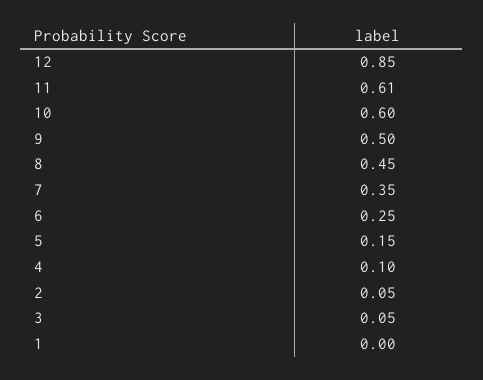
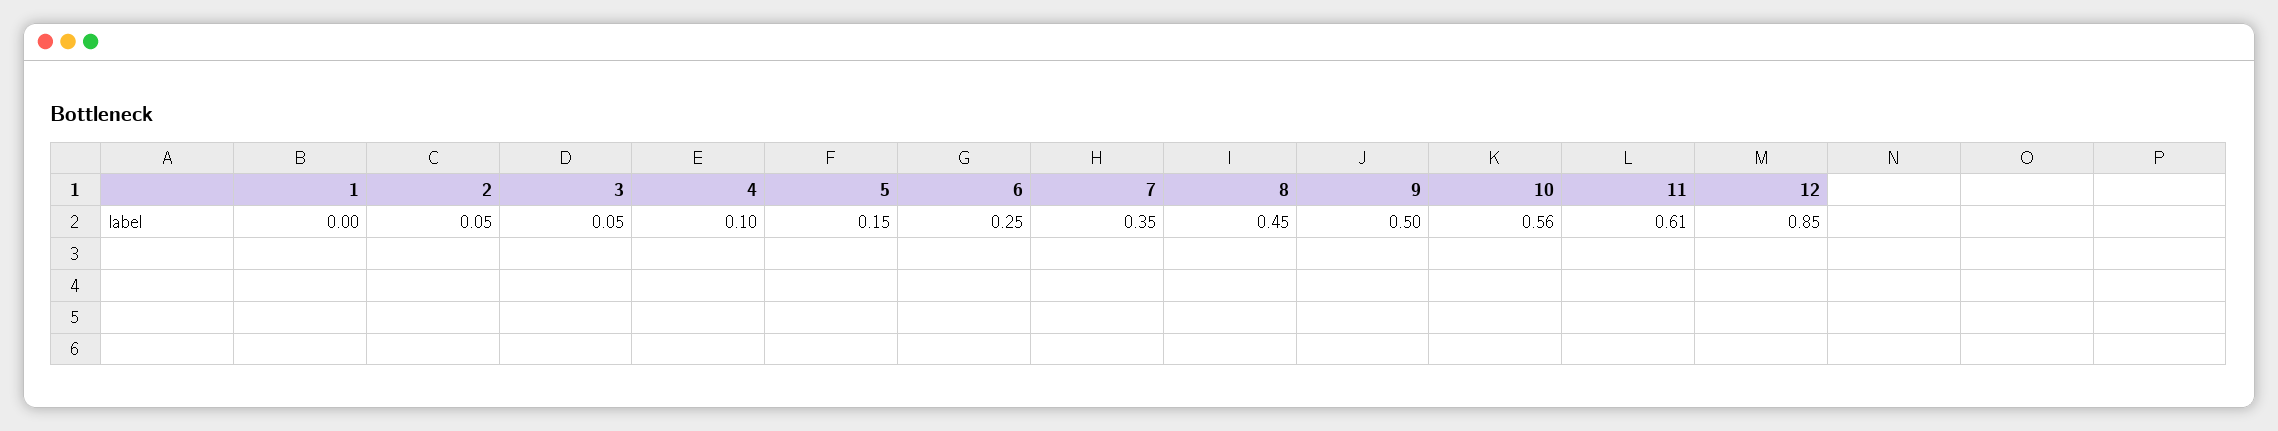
  {
    "12": 0.85,
    "11": 0.61,
-   "10": 0.6,
+   "10": 0.56,
    "9": 0.5,
    "8": 0.45,
    "7": 0.35,
    "6": 0.25,
    "5": 0.15,
    "4": 0.1,
    "2": 0.05,
    "3": 0.05,
    "1": 0
  }

